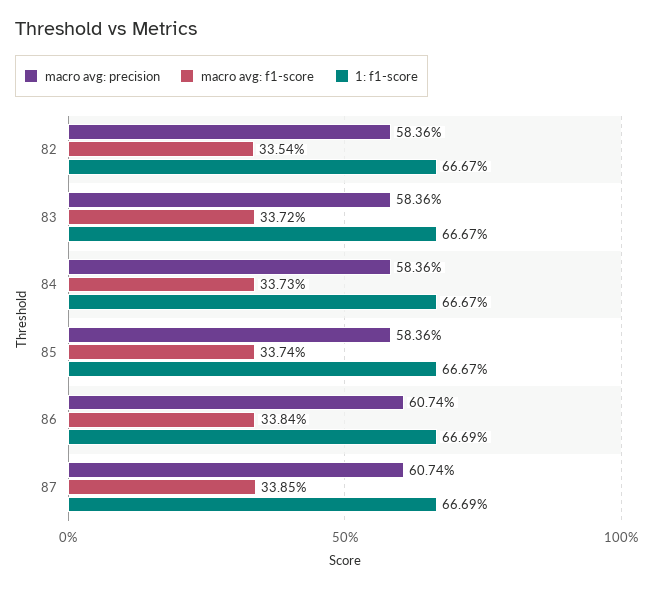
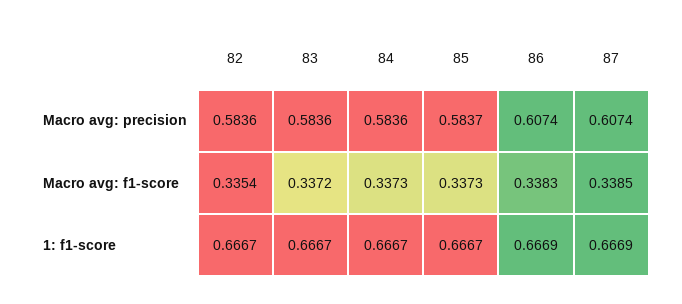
  {
    "macro avg: precision": {
      "82": 0.5836,
      "83": 0.5836,
      "84": 0.5836,
-     "85": 0.5836,
+     "85": 0.5837,
      "86": 0.6074,
      "87": 0.6074
    },
    "macro avg: f1-score": {
      "82": 0.3354,
      "83": 0.3372,
      "84": 0.3373,
-     "85": 0.3374,
+     "85": 0.3373,
-     "86": 0.3384,
+     "86": 0.3383,
      "87": 0.3385
    },
    "1: f1-score": {
      "82": 0.6667,
      "83": 0.6667,
      "84": 0.6667,
      "85": 0.6667,
      "86": 0.6669,
      "87": 0.6669
    }
  }

